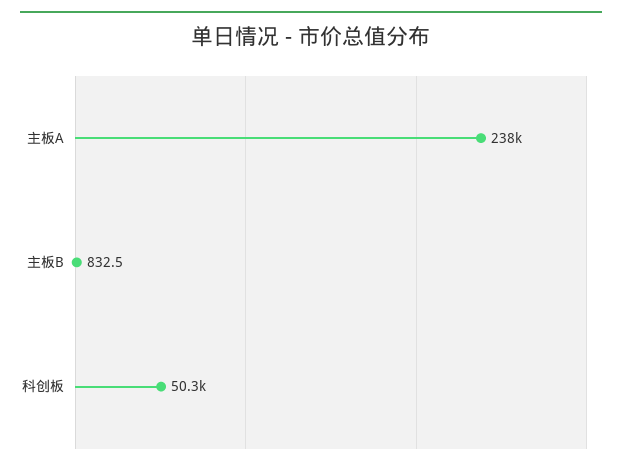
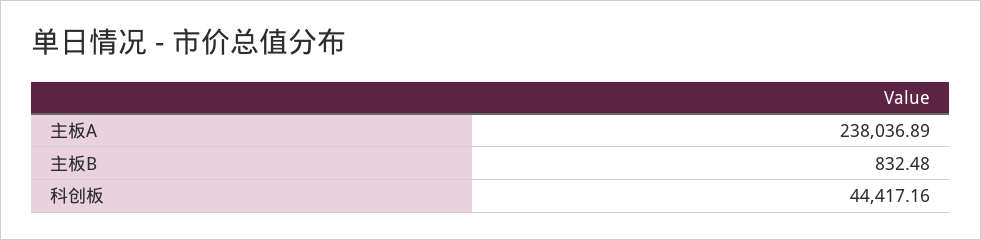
  {
    "主板A": 238036.89,
    "主板B": 832.48,
-   "科创板": 50300
+   "科创板": 44417.16
  }

